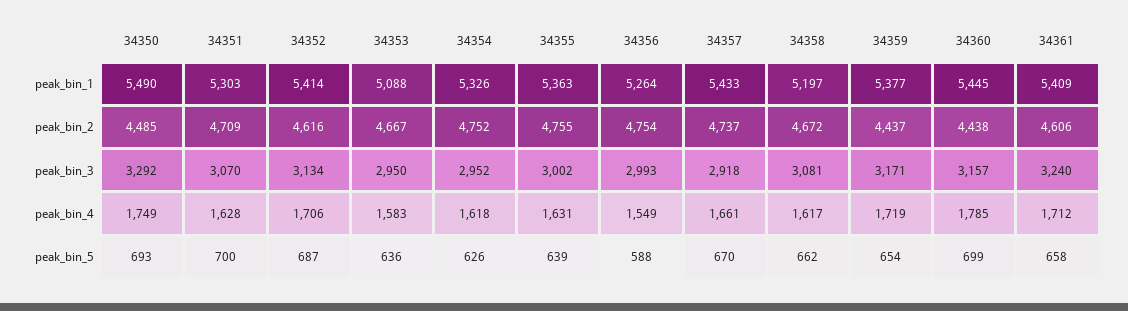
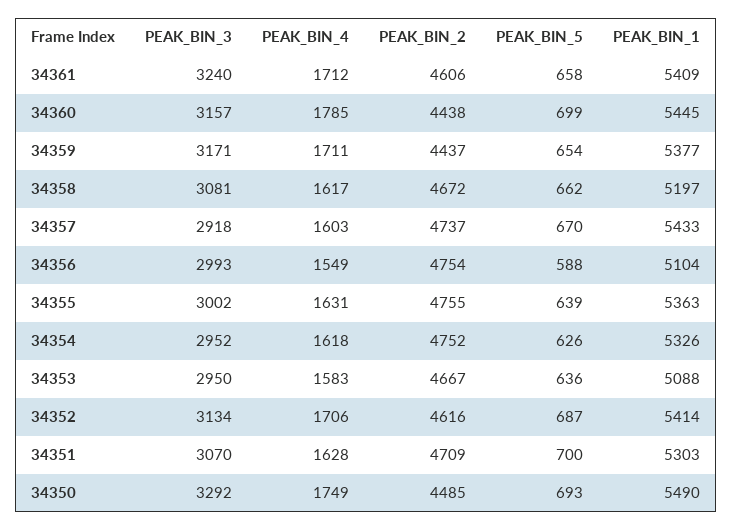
  {
    "34350": {
      "peak_bin_1": 5490,
      "peak_bin_2": 4485,
      "peak_bin_3": 3292,
      "peak_bin_4": 1749,
      "peak_bin_5": 693
    },
    "34351": {
      "peak_bin_1": 5303,
      "peak_bin_2": 4709,
      "peak_bin_3": 3070,
      "peak_bin_4": 1628,
      "peak_bin_5": 700
    },
    "34352": {
      "peak_bin_1": 5414,
      "peak_bin_2": 4616,
      "peak_bin_3": 3134,
      "peak_bin_4": 1706,
      "peak_bin_5": 687
    },
    "34353": {
      "peak_bin_1": 5088,
      "peak_bin_2": 4667,
      "peak_bin_3": 2950,
      "peak_bin_4": 1583,
      "peak_bin_5": 636
    },
    "34354": {
      "peak_bin_1": 5326,
      "peak_bin_2": 4752,
      "peak_bin_3": 2952,
      "peak_bin_4": 1618,
      "peak_bin_5": 626
    },
    "34355": {
      "peak_bin_1": 5363,
      "peak_bin_2": 4755,
      "peak_bin_3": 3002,
      "peak_bin_4": 1631,
      "peak_bin_5": 639
    },
    "34356": {
-     "peak_bin_1": 5264,
+     "peak_bin_1": 5104,
      "peak_bin_2": 4754,
      "peak_bin_3": 2993,
      "peak_bin_4": 1549,
      "peak_bin_5": 588
    },
    "34357": {
      "peak_bin_1": 5433,
      "peak_bin_2": 4737,
      "peak_bin_3": 2918,
-     "peak_bin_4": 1661,
+     "peak_bin_4": 1603,
      "peak_bin_5": 670
    },
    "34358": {
      "peak_bin_1": 5197,
      "peak_bin_2": 4672,
      "peak_bin_3": 3081,
      "peak_bin_4": 1617,
      "peak_bin_5": 662
    },
    "34359": {
      "peak_bin_1": 5377,
      "peak_bin_2": 4437,
      "peak_bin_3": 3171,
-     "peak_bin_4": 1719,
+     "peak_bin_4": 1711,
      "peak_bin_5": 654
    },
    "34360": {
      "peak_bin_1": 5445,
      "peak_bin_2": 4438,
      "peak_bin_3": 3157,
      "peak_bin_4": 1785,
      "peak_bin_5": 699
    },
    "34361": {
      "peak_bin_1": 5409,
      "peak_bin_2": 4606,
      "peak_bin_3": 3240,
      "peak_bin_4": 1712,
      "peak_bin_5": 658
    }
  }

